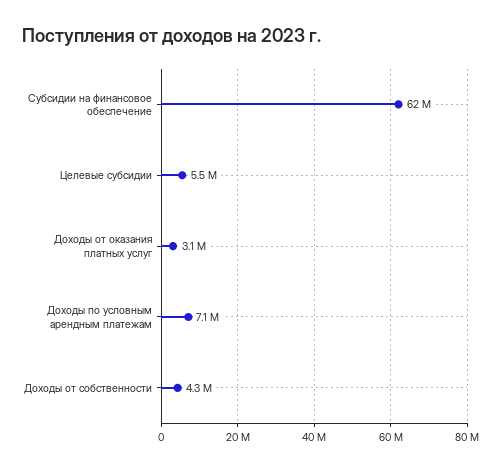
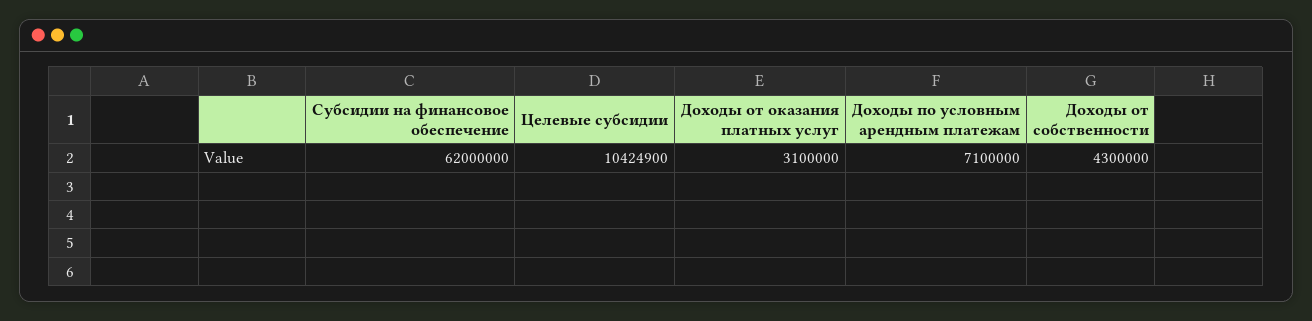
  {
    "Субсидии на финансовое обеспечение": 62000000,
-   "Целевые субсидии": 5500000,
+   "Целевые субсидии": 10424900,
    "Доходы от оказания платных услуг": 3100000,
    "Доходы по условным арендным платежам": 7100000,
    "Доходы от собственности": 4300000
  }

